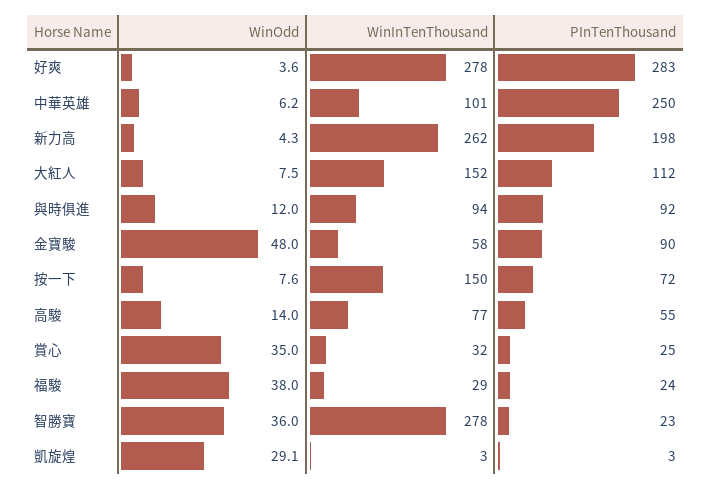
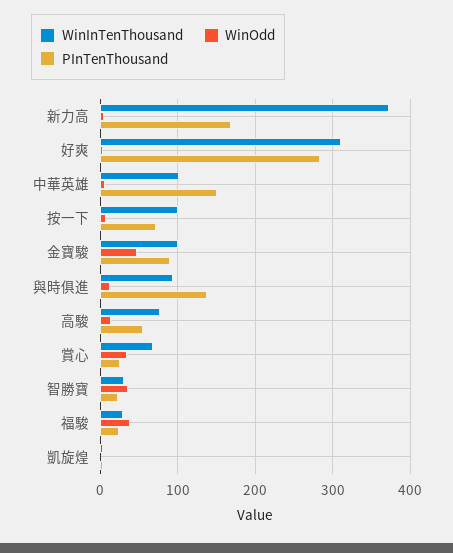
  {
    "WinOdd": {
      "好爽": 3.6,
      "中華英雄": 6.2,
      "新力高": 4.3,
-     "大紅人": 7.5,
      "與時俱進": 12,
      "金寶駿": 48,
      "按一下": 7.6,
      "高駿": 14,
      "賞心": 35,
      "福駿": 38,
      "智勝寶": 36,
-     "凱旋煌": 29.1
+     "凱旋煌": 0
    },
    "WinInTenThousand": {
-     "好爽": 278,
+     "好爽": 310,
      "中華英雄": 101,
-     "新力高": 262,
+     "新力高": 370,
-     "大紅人": 152,
      "與時俱進": 94,
-     "金寶駿": 58,
+     "金寶駿": 100,
-     "按一下": 150,
+     "按一下": 100,
      "高駿": 77,
-     "賞心": 32,
+     "賞心": 70,
      "福駿": 29,
-     "智勝寶": 278,
+     "智勝寶": 30,
      "凱旋煌": 3
    },
    "PInTenThousand": {
      "好爽": 283,
-     "中華英雄": 250,
+     "中華英雄": 150,
-     "新力高": 198,
+     "新力高": 170,
-     "大紅人": 112,
-     "與時俱進": 92,
+     "與時俱進": 140,
      "金寶駿": 90,
      "按一下": 72,
      "高駿": 55,
      "賞心": 25,
      "福駿": 24,
      "智勝寶": 23,
      "凱旋煌": 3
    }
  }

